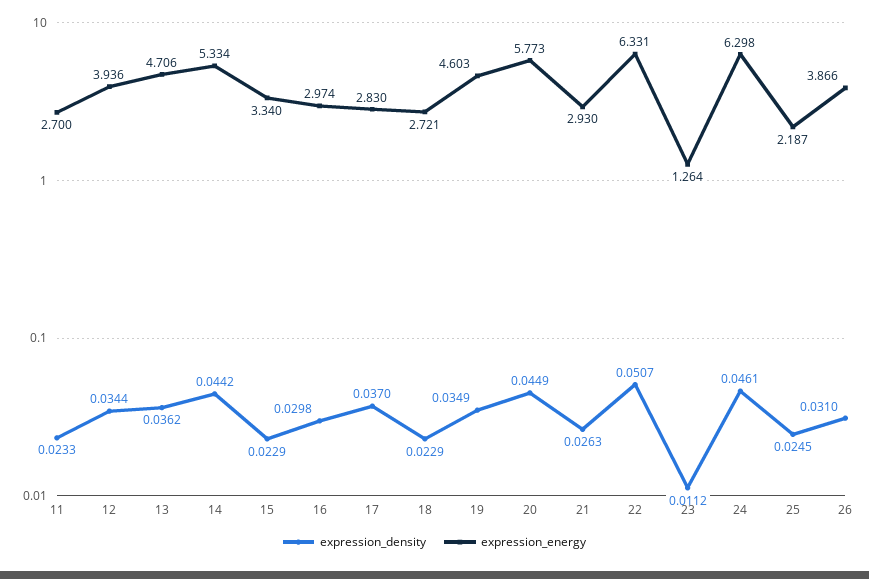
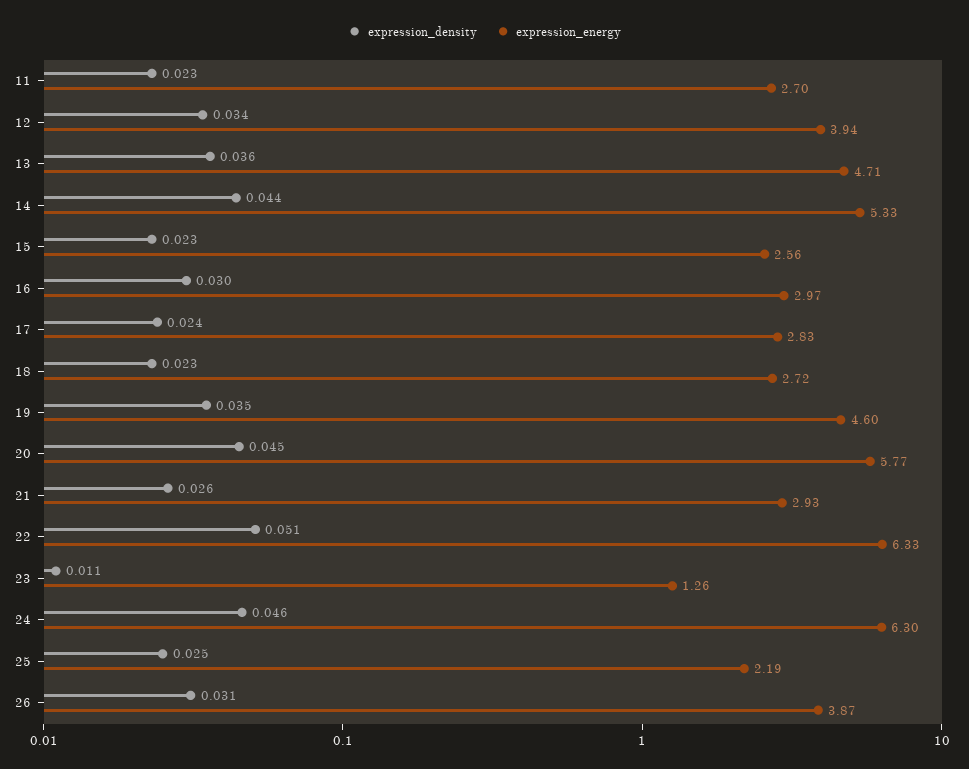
  {
    "expression_density": {
      "11": 0.0233,
      "12": 0.0344,
      "13": 0.0362,
      "14": 0.0442,
      "15": 0.0229,
      "16": 0.0298,
-     "17": 0.037,
+     "17": 0.024,
      "18": 0.0229,
      "19": 0.0349,
      "20": 0.0449,
      "21": 0.0263,
      "22": 0.0507,
      "23": 0.0112,
      "24": 0.0461,
      "25": 0.0245,
      "26": 0.031
    },
    "expression_energy": {
      "11": 2.7,
      "12": 3.936,
      "13": 4.706,
      "14": 5.334,
-     "15": 3.34,
+     "15": 2.56,
      "16": 2.974,
      "17": 2.83,
      "18": 2.721,
      "19": 4.603,
      "20": 5.773,
      "21": 2.93,
      "22": 6.331,
      "23": 1.264,
      "24": 6.298,
      "25": 2.187,
      "26": 3.866
    }
  }

